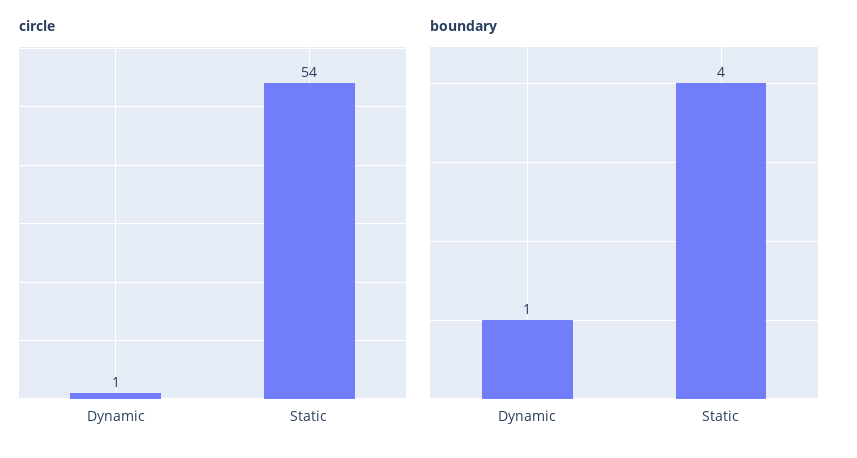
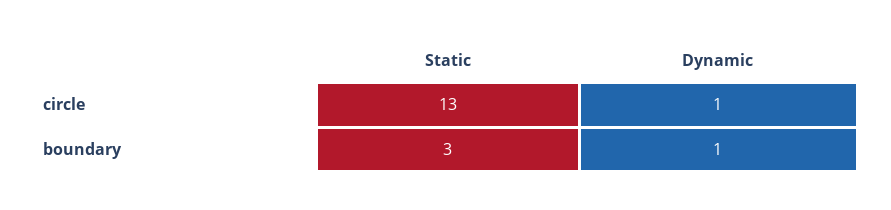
  {
    "circle": {
      "Dynamic": 1,
-     "Static": 54
+     "Static": 13
    },
    "boundary": {
      "Dynamic": 1,
-     "Static": 4
+     "Static": 3
    }
  }

